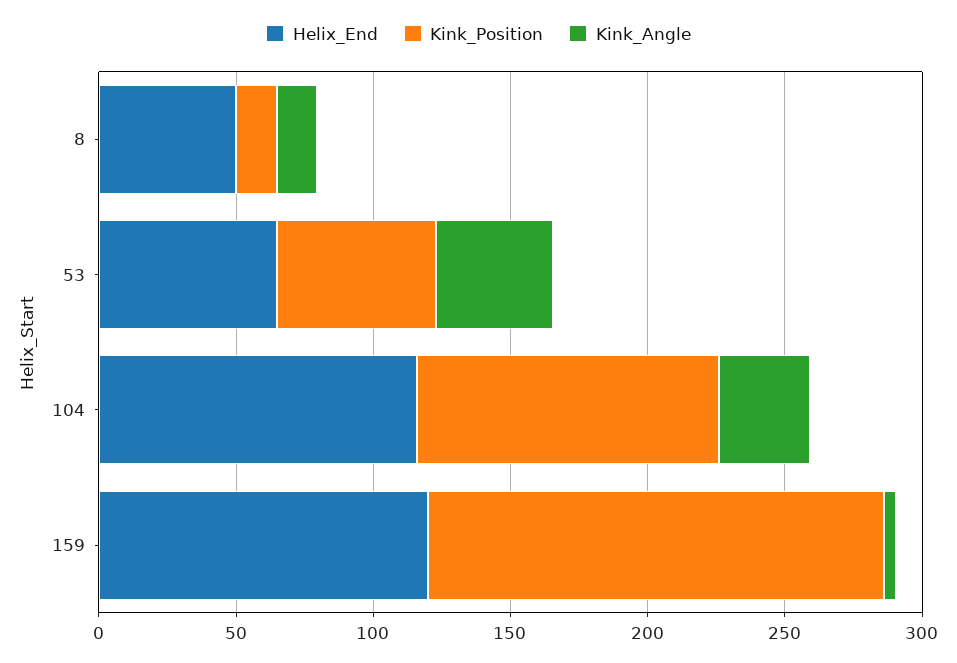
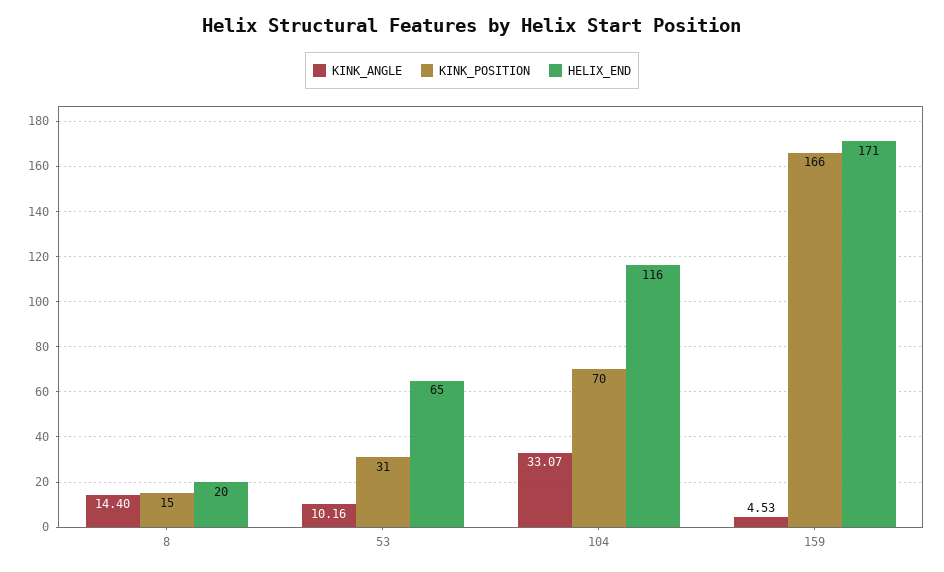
  {
    "Helix_End": {
-     "8": 50,
+     "8": 20,
      "53": 65,
      "104": 116,
-     "159": 120
+     "159": 171
    },
    "Kink_Position": {
      "8": 15,
-     "53": 60,
+     "53": 31,
-     "104": 110,
+     "104": 70,
      "159": 166
    },
    "Kink_Angle": {
      "8": 14.4,
-     "53": 40,
+     "53": 10.16,
      "104": 33.07,
      "159": 4.53
    }
  }

